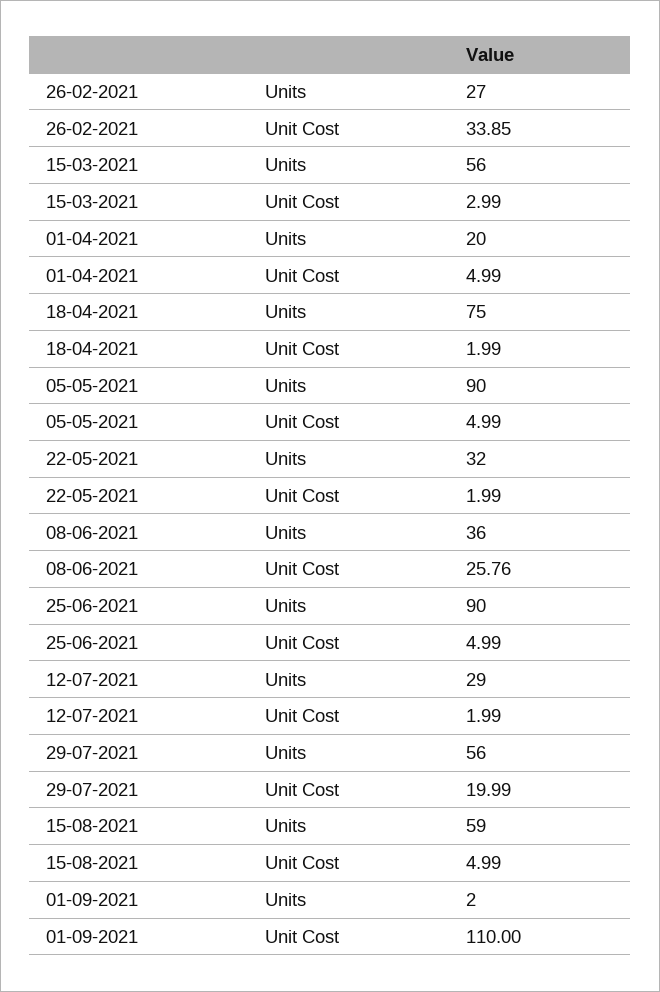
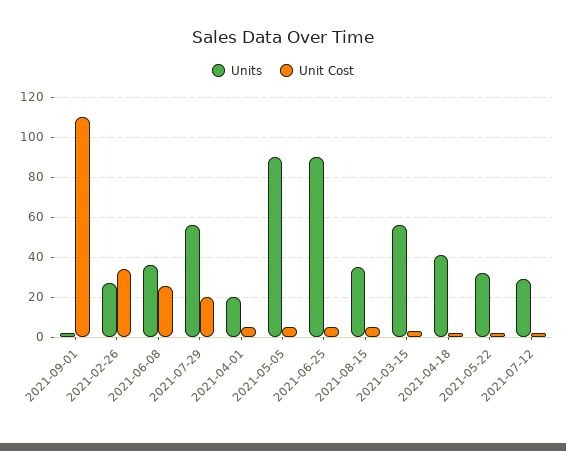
  {
    "Units": {
      "26-02-2021": 27,
      "15-03-2021": 56,
      "01-04-2021": 20,
-     "18-04-2021": 75,
+     "18-04-2021": 40,
      "05-05-2021": 90,
      "22-05-2021": 32,
      "08-06-2021": 36,
      "25-06-2021": 90,
      "12-07-2021": 29,
      "29-07-2021": 56,
-     "15-08-2021": 59,
+     "15-08-2021": 35,
      "01-09-2021": 2
    },
    "Unit Cost": {
      "26-02-2021": 33.85,
      "15-03-2021": 2.99,
      "01-04-2021": 4.99,
      "18-04-2021": 1.99,
      "05-05-2021": 4.99,
      "22-05-2021": 1.99,
      "08-06-2021": 25.76,
      "25-06-2021": 4.99,
      "12-07-2021": 1.99,
      "29-07-2021": 19.99,
      "15-08-2021": 4.99,
      "01-09-2021": 110
    }
  }

